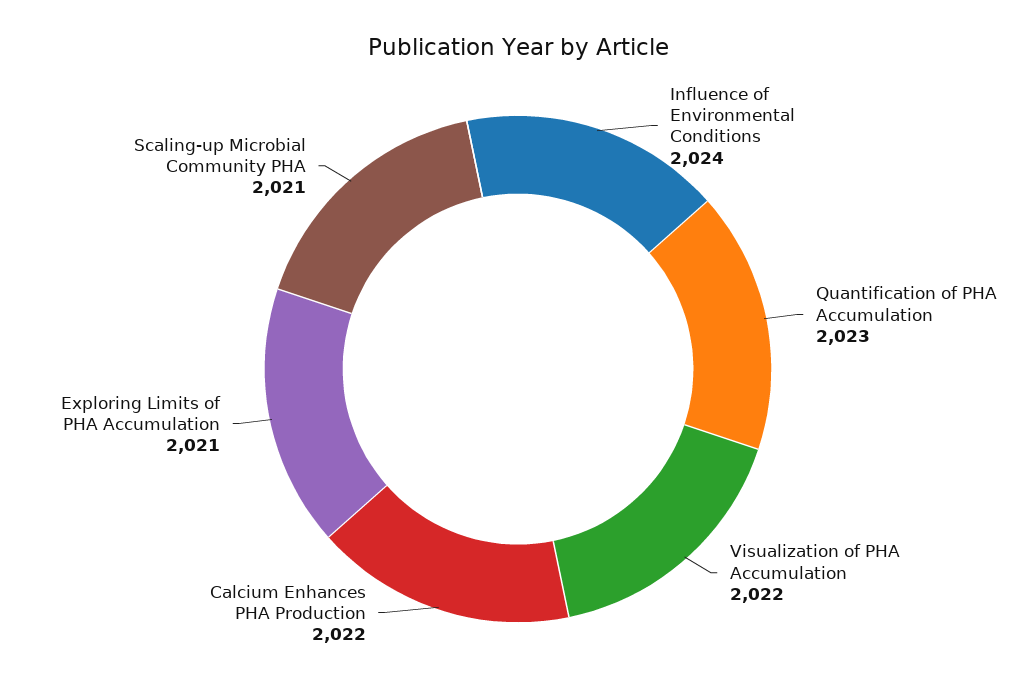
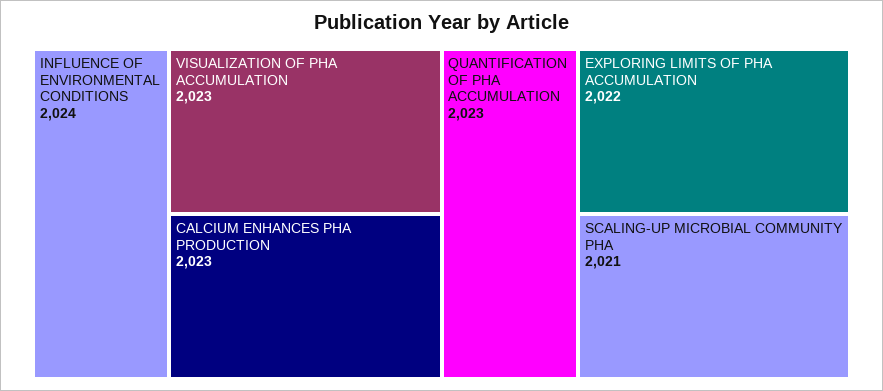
  {
    "Influence of Environmental Conditions": 2024,
    "Quantification of PHA Accumulation": 2023,
-   "Visualization of PHA Accumulation": 2022,
+   "Visualization of PHA Accumulation": 2023,
-   "Calcium Enhances PHA Production": 2022,
+   "Calcium Enhances PHA Production": 2023,
-   "Exploring Limits of PHA Accumulation": 2021,
+   "Exploring Limits of PHA Accumulation": 2022,
    "Scaling-up Microbial Community PHA": 2021
  }

